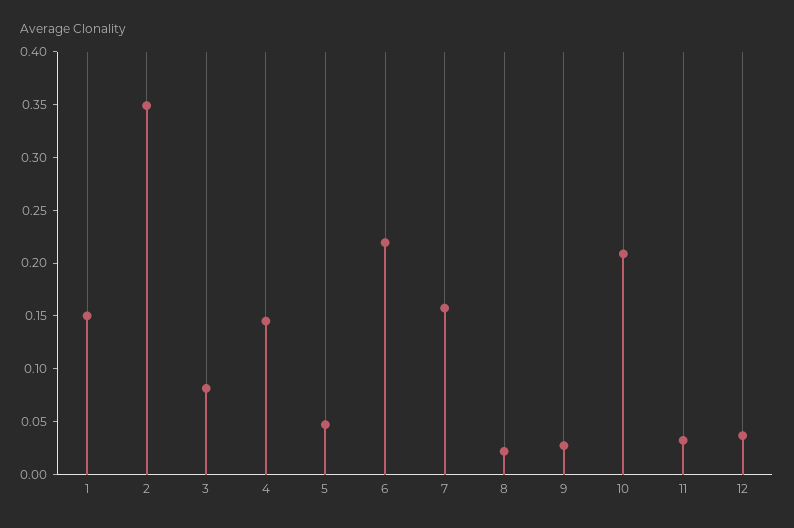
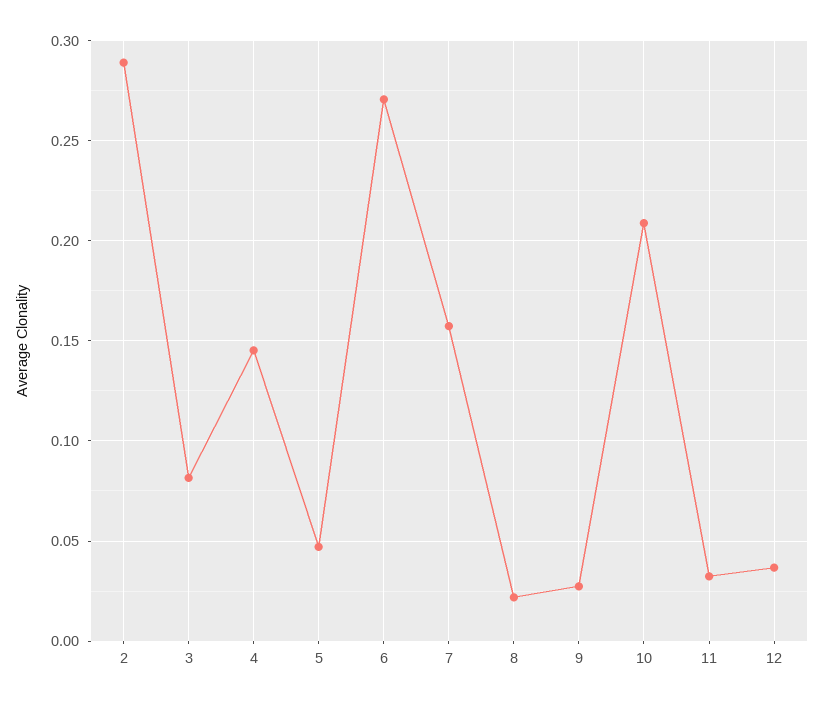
  {
-   "1": 0.15,
-   "2": 0.35,
+   "2": 0.29,
    "3": 0.08,
    "4": 0.145,
    "5": 0.045,
-   "6": 0.22,
+   "6": 0.27,
    "7": 0.155,
    "8": 0.02,
    "9": 0.025,
    "10": 0.21,
    "11": 0.03,
    "12": 0.035
  }

